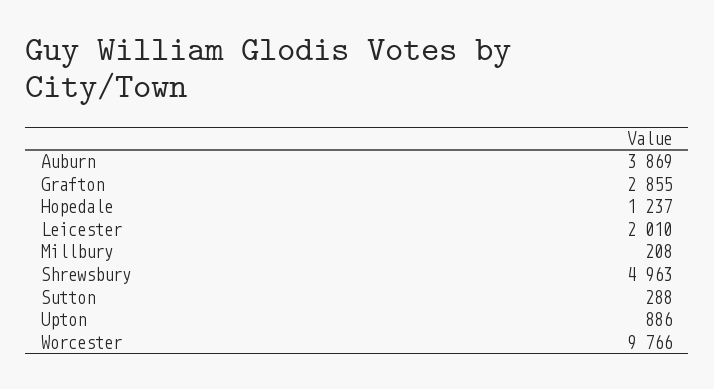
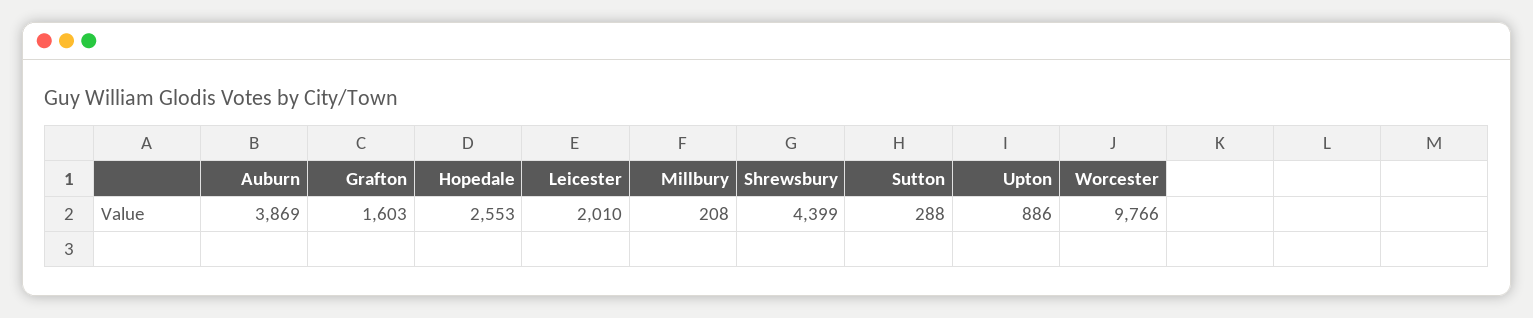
  {
    "Auburn": 3869,
-   "Grafton": 2855,
+   "Grafton": 1603,
-   "Hopedale": 1237,
+   "Hopedale": 2553,
    "Leicester": 2010,
    "Millbury": 208,
-   "Shrewsbury": 4963,
+   "Shrewsbury": 4399,
    "Sutton": 288,
    "Upton": 886,
    "Worcester": 9766
  }

